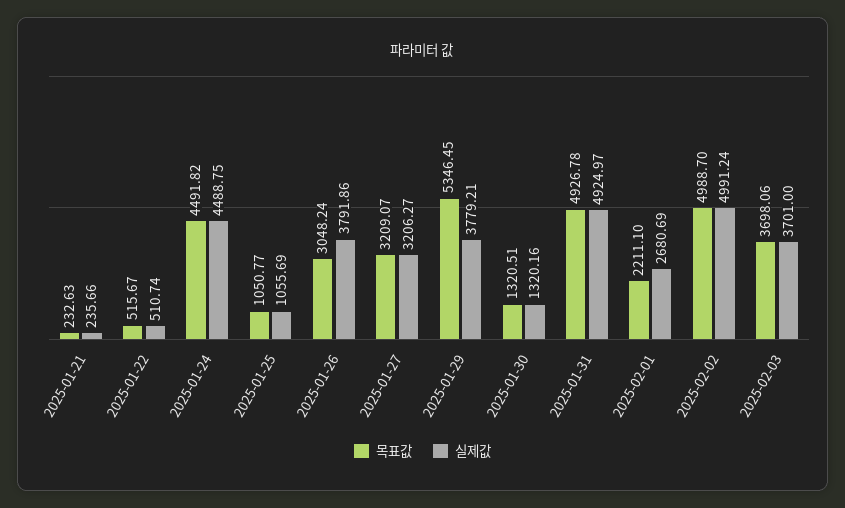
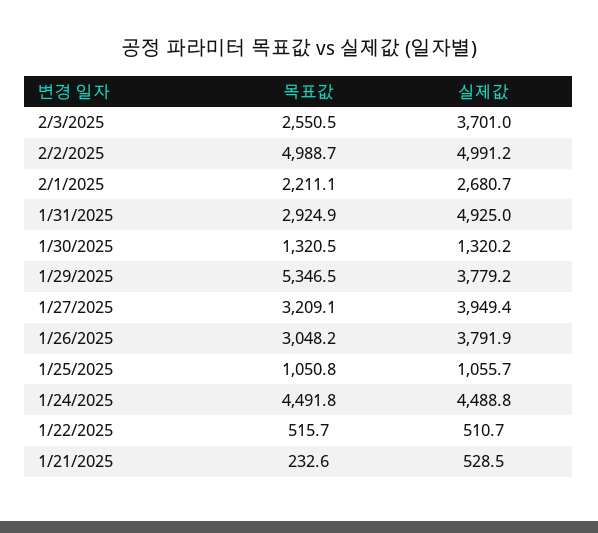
  {
    "목표값": {
      "2025-01-21": 232.63,
      "2025-01-22": 515.67,
      "2025-01-24": 4491.82,
      "2025-01-25": 1050.77,
      "2025-01-26": 3048.24,
      "2025-01-27": 3209.07,
      "2025-01-29": 5346.45,
      "2025-01-30": 1320.51,
-     "2025-01-31": 4926.78,
+     "2025-01-31": 2924.9,
      "2025-02-01": 2211.1,
      "2025-02-02": 4988.7,
-     "2025-02-03": 3698.06
+     "2025-02-03": 2550.5
    },
    "실제값": {
-     "2025-01-21": 235.66,
+     "2025-01-21": 528.5,
      "2025-01-22": 510.74,
      "2025-01-24": 4488.75,
      "2025-01-25": 1055.69,
      "2025-01-26": 3791.86,
-     "2025-01-27": 3206.27,
+     "2025-01-27": 3949.4,
      "2025-01-29": 3779.21,
      "2025-01-30": 1320.16,
      "2025-01-31": 4924.97,
      "2025-02-01": 2680.69,
      "2025-02-02": 4991.24,
      "2025-02-03": 3701
    }
  }

